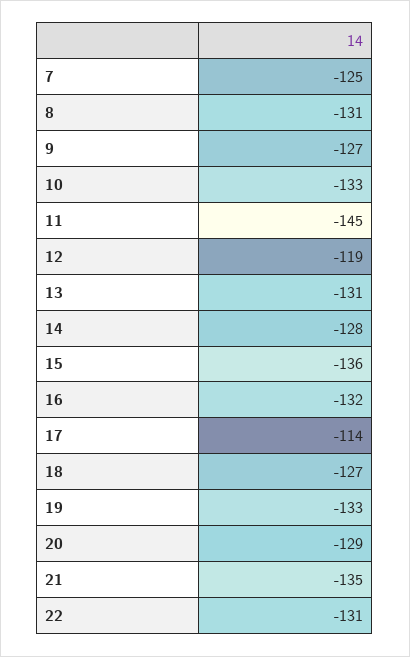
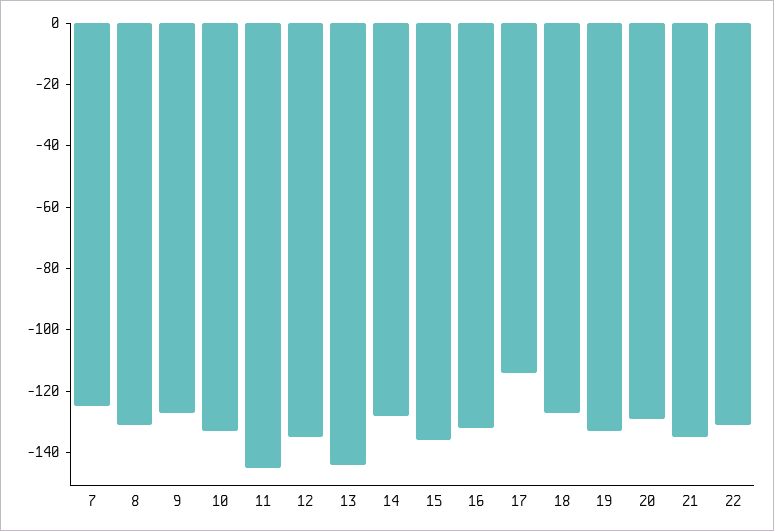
  {
    "7": -125,
    "8": -131,
    "9": -127,
    "10": -133,
    "11": -145,
-   "12": -119,
+   "12": -135,
-   "13": -131,
+   "13": -145,
    "14": -128,
    "15": -136,
    "16": -132,
    "17": -114,
    "18": -127,
    "19": -133,
    "20": -129,
    "21": -135,
    "22": -131
  }

